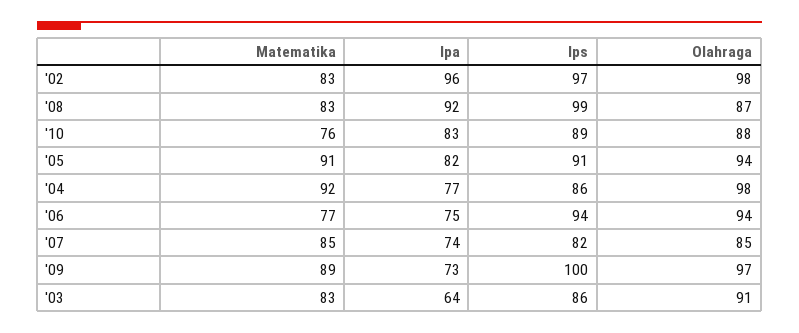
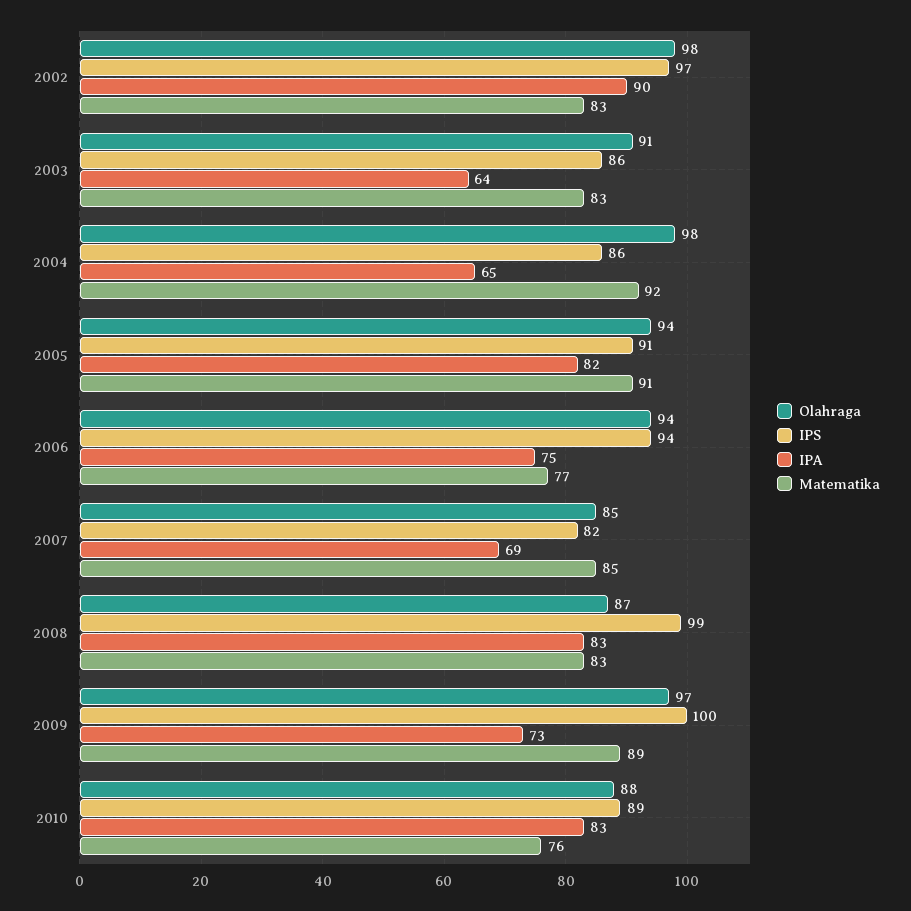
  {
    "Matematika": {
      "'02": 83,
      "'08": 83,
      "'10": 76,
      "'05": 91,
      "'04": 92,
      "'06": 77,
      "'07": 85,
      "'09": 89,
      "'03": 83
    },
    "Ipa": {
-     "'02": 96,
+     "'02": 90,
-     "'08": 92,
+     "'08": 83,
      "'10": 83,
      "'05": 82,
-     "'04": 77,
+     "'04": 65,
      "'06": 75,
-     "'07": 74,
+     "'07": 69,
      "'09": 73,
      "'03": 64
    },
    "Ips": {
      "'02": 97,
      "'08": 99,
      "'10": 89,
      "'05": 91,
      "'04": 86,
      "'06": 94,
      "'07": 82,
      "'09": 100,
      "'03": 86
    },
    "Olahraga": {
      "'02": 98,
      "'08": 87,
      "'10": 88,
      "'05": 94,
      "'04": 98,
      "'06": 94,
      "'07": 85,
      "'09": 97,
      "'03": 91
    }
  }

